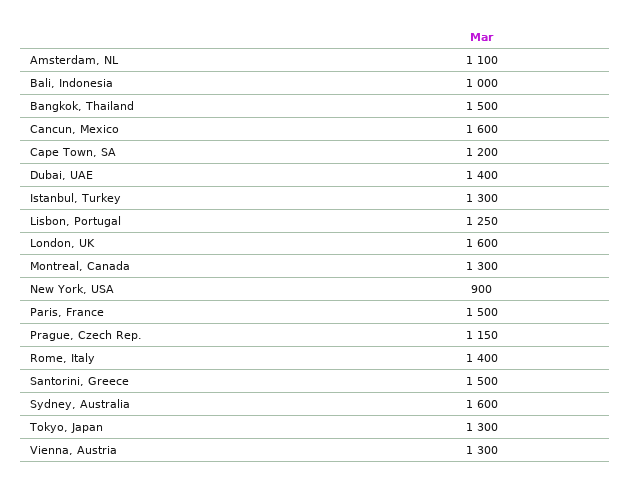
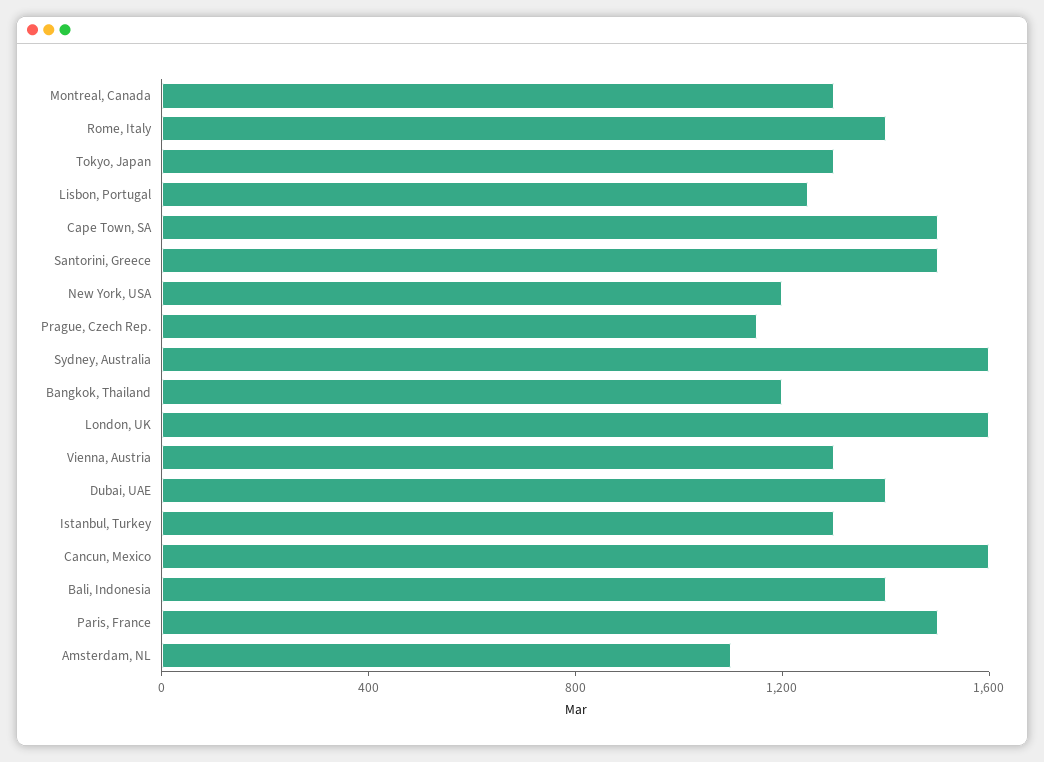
  {
    "Amsterdam, NL": 1100,
-   "Bali, Indonesia": 1000,
+   "Bali, Indonesia": 1400,
-   "Bangkok, Thailand": 1500,
+   "Bangkok, Thailand": 1200,
    "Cancun, Mexico": 1600,
-   "Cape Town, SA": 1200,
+   "Cape Town, SA": 1500,
    "Dubai, UAE": 1400,
    "Istanbul, Turkey": 1300,
    "Lisbon, Portugal": 1250,
    "London, UK": 1600,
    "Montreal, Canada": 1300,
-   "New York, USA": 900,
+   "New York, USA": 1200,
    "Paris, France": 1500,
    "Prague, Czech Rep.": 1150,
    "Rome, Italy": 1400,
    "Santorini, Greece": 1500,
    "Sydney, Australia": 1600,
    "Tokyo, Japan": 1300,
    "Vienna, Austria": 1300
  }

